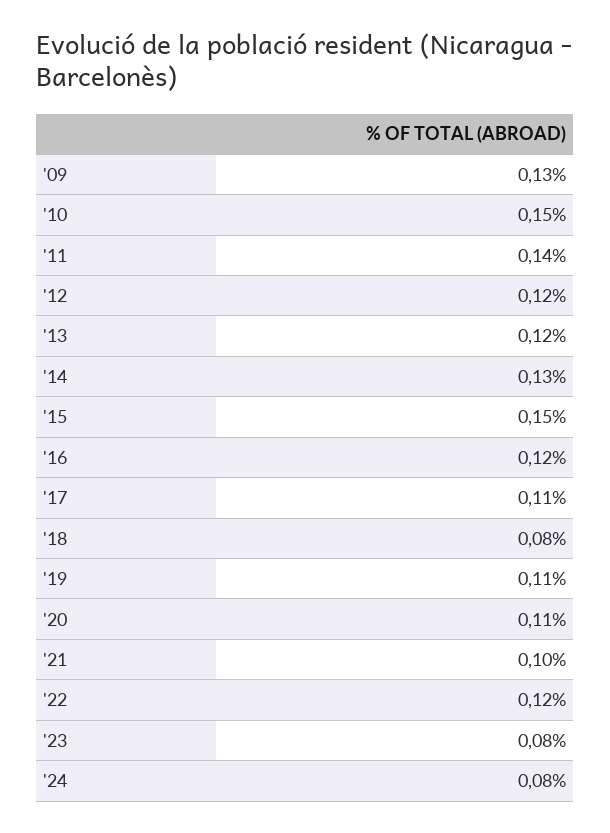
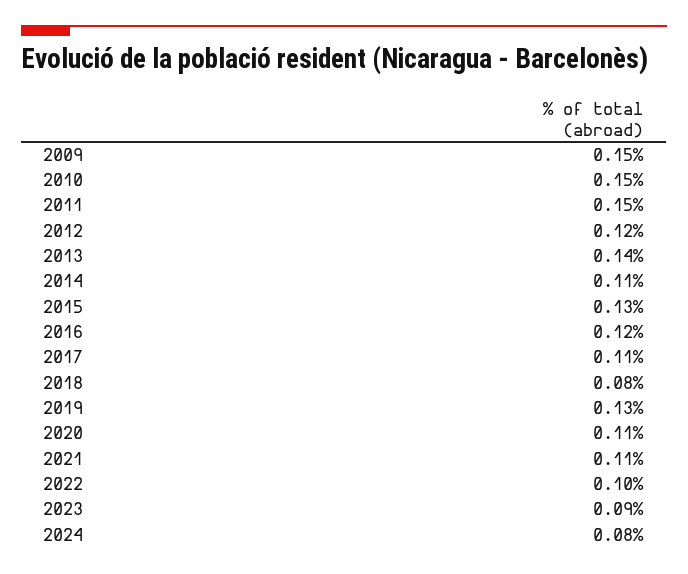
  {
-   "'09": 0.13,
+   "'09": 0.15,
    "'10": 0.15,
-   "'11": 0.14,
+   "'11": 0.15,
    "'12": 0.12,
-   "'13": 0.12,
+   "'13": 0.14,
-   "'14": 0.13,
+   "'14": 0.11,
-   "'15": 0.15,
+   "'15": 0.13,
    "'16": 0.12,
    "'17": 0.11,
    "'18": 0.08,
-   "'19": 0.11,
+   "'19": 0.13,
    "'20": 0.11,
-   "'21": 0.1,
+   "'21": 0.11,
-   "'22": 0.12,
+   "'22": 0.1,
-   "'23": 0.08,
+   "'23": 0.09,
    "'24": 0.08
  }

